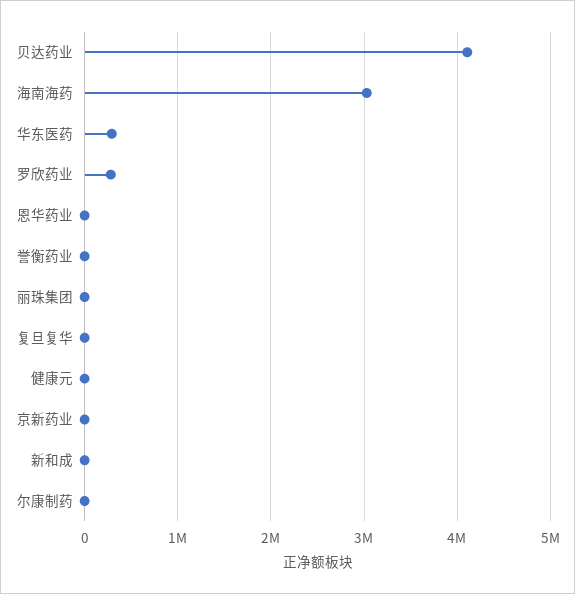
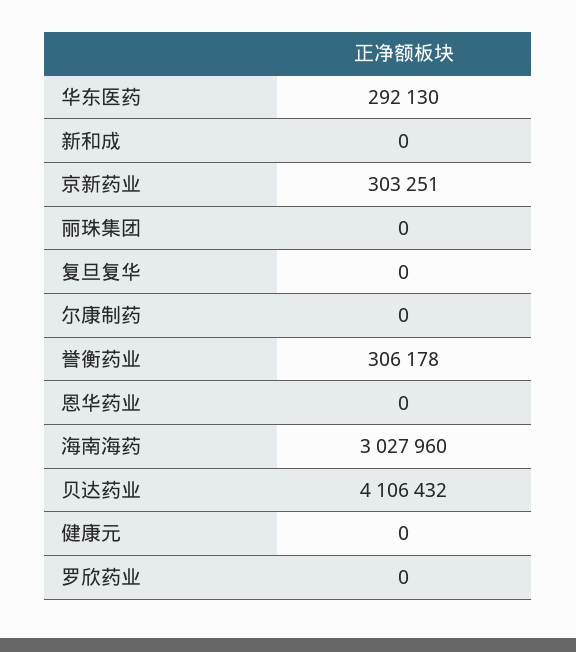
  {
    "贝达药业": 4106432,
    "海南海药": 3027960,
    "华东医药": 292130,
-   "罗欣药业": 300000,
+   "罗欣药业": 0,
    "恩华药业": 0,
-   "誉衡药业": 0,
+   "誉衡药业": 306178,
    "丽珠集团": 0,
    "复旦复华": 0,
    "健康元": 0,
-   "京新药业": 0,
+   "京新药业": 303251,
    "新和成": 0,
    "尔康制药": 0
  }

